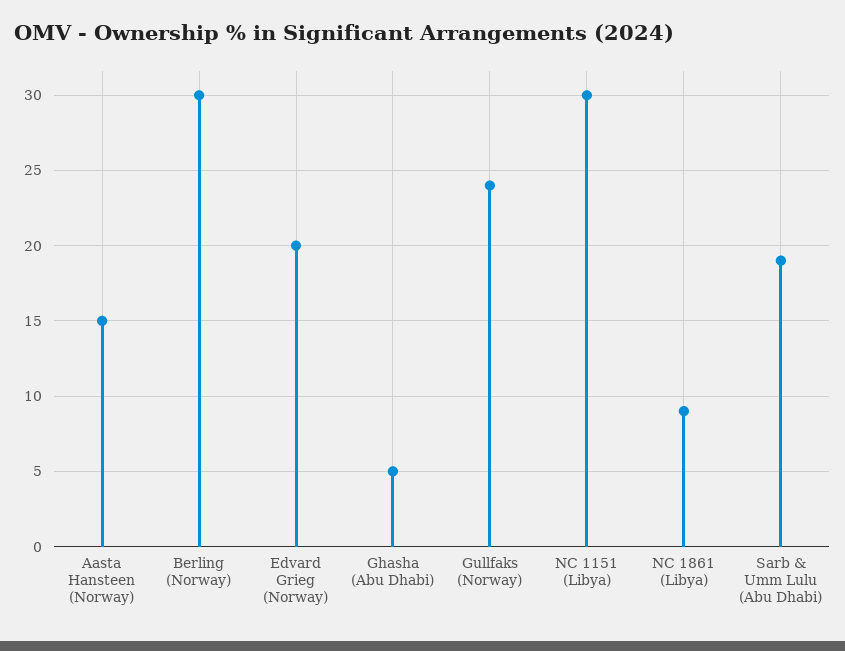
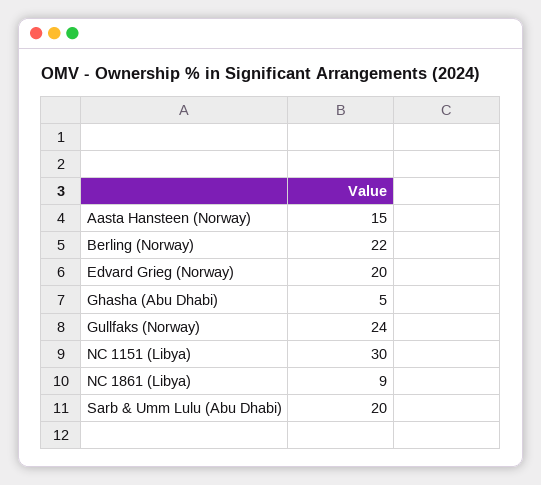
  {
    "Aasta Hansteen (Norway)": 15,
-   "Berling (Norway)": 30,
+   "Berling (Norway)": 22,
    "Edvard Grieg (Norway)": 20,
    "Ghasha (Abu Dhabi)": 5,
    "Gullfaks (Norway)": 24,
    "NC 1151 (Libya)": 30,
    "NC 1861 (Libya)": 9,
-   "Sarb & Umm Lulu (Abu Dhabi)": 19
+   "Sarb & Umm Lulu (Abu Dhabi)": 20
  }

